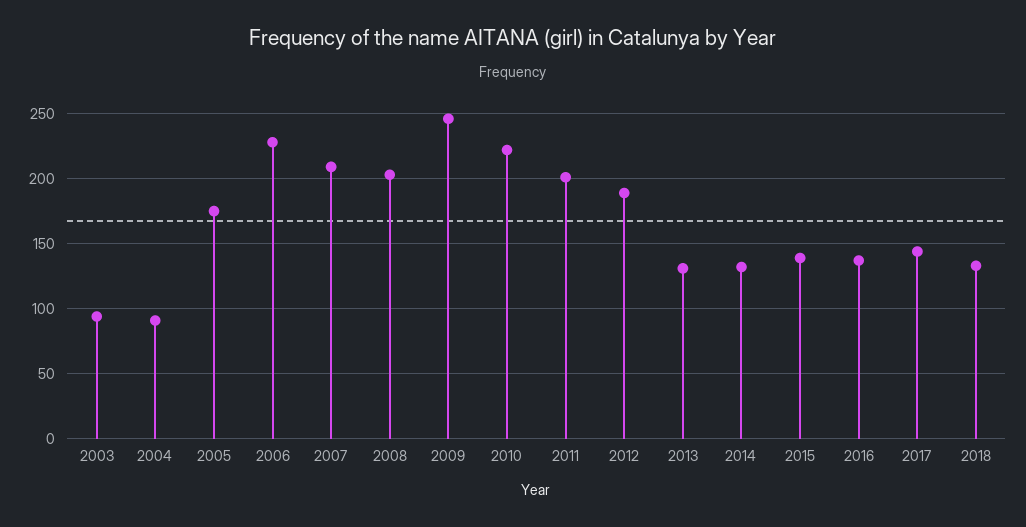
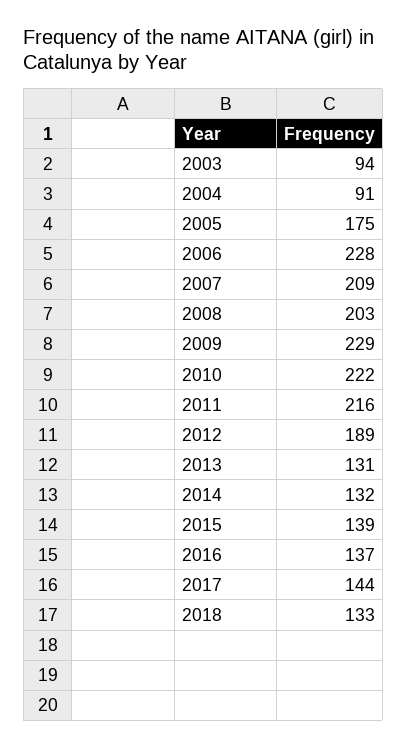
  {
    "2003": 94,
    "2004": 91,
    "2005": 175,
    "2006": 228,
    "2007": 209,
    "2008": 203,
-   "2009": 245,
+   "2009": 229,
    "2010": 222,
-   "2011": 200,
+   "2011": 216,
    "2012": 189,
    "2013": 131,
    "2014": 132,
    "2015": 139,
    "2016": 137,
    "2017": 144,
    "2018": 133
  }

